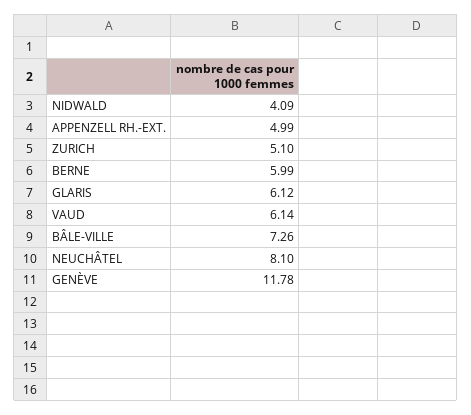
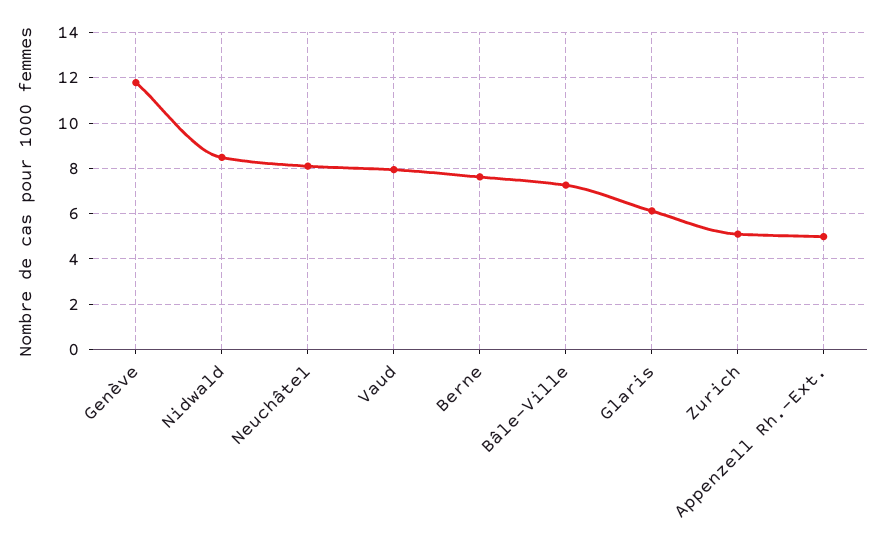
  {
-   "NIDWALD": 4.09,
+   "NIDWALD": 8.5,
    "APPENZELL RH.-EXT.": 4.99,
    "ZURICH": 5.1,
-   "BERNE": 5.99,
+   "BERNE": 7.5,
    "GLARIS": 6.12,
-   "VAUD": 6.14,
+   "VAUD": 8,
    "BÂLE-VILLE": 7.26,
    "NEUCHÂTEL": 8.1,
    "GENÈVE": 11.78
  }

